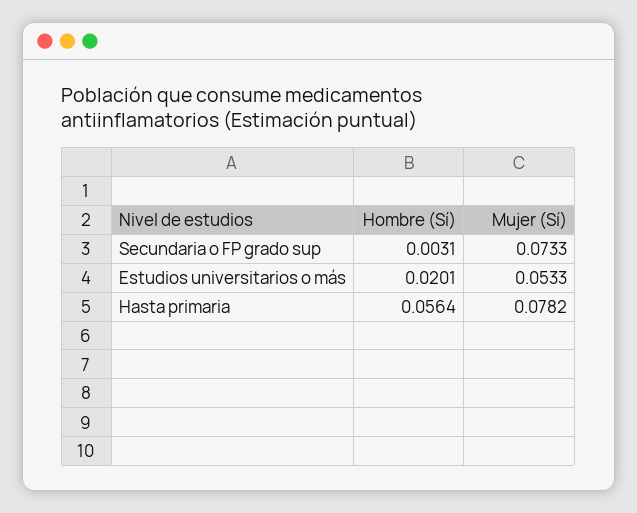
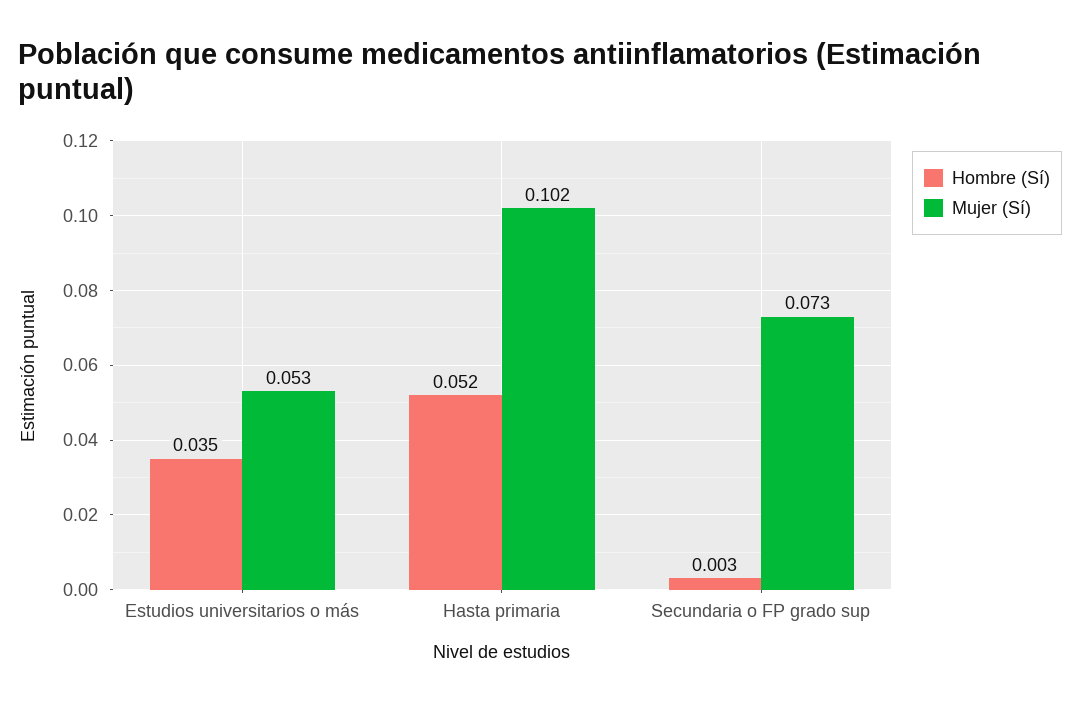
  {
    "Hombre (Sí)": {
      "Secundaria o FP grado sup": 0.0031,
-     "Estudios universitarios o más": 0.0201,
+     "Estudios universitarios o más": 0.035,
-     "Hasta primaria": 0.0564
+     "Hasta primaria": 0.052
    },
    "Mujer (Sí)": {
      "Secundaria o FP grado sup": 0.0733,
      "Estudios universitarios o más": 0.0533,
-     "Hasta primaria": 0.0782
+     "Hasta primaria": 0.102
    }
  }

